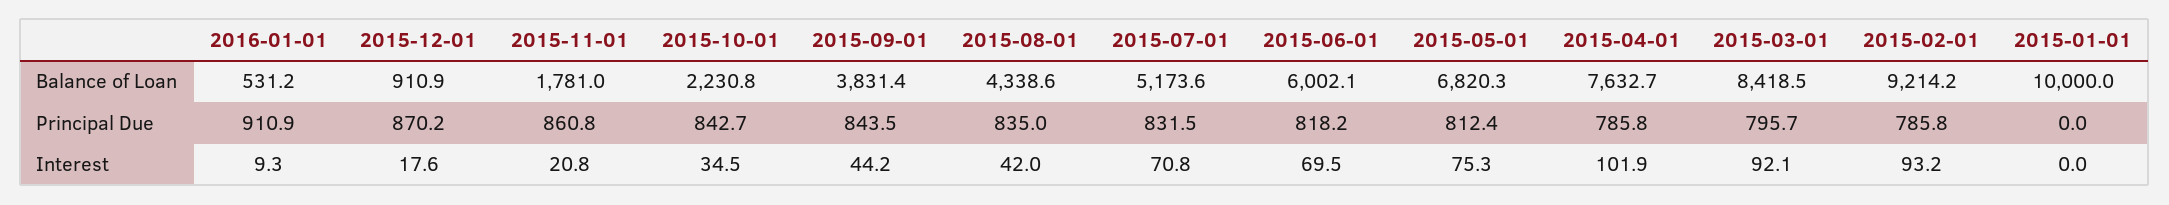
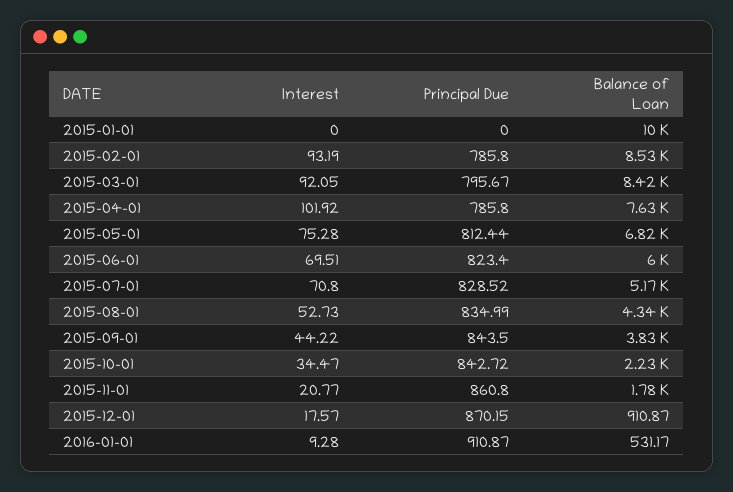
  {
    "2016-01-01": {
      "Balance of Loan": 531.17,
      "Principal Due": 910.87,
      "Interest": 9.28
    },
    "2015-12-01": {
      "Balance of Loan": 910.87,
      "Principal Due": 870.15,
      "Interest": 17.57
    },
    "2015-11-01": {
      "Balance of Loan": 1781,
      "Principal Due": 860.8,
      "Interest": 20.77
    },
    "2015-10-01": {
      "Balance of Loan": 2230.8,
      "Principal Due": 842.72,
      "Interest": 34.47
    },
    "2015-09-01": {
      "Balance of Loan": 3831.4,
      "Principal Due": 843.5,
      "Interest": 44.22
    },
    "2015-08-01": {
      "Balance of Loan": 4338.6,
      "Principal Due": 834.99,
-     "Interest": 42
+     "Interest": 52.73
    },
    "2015-07-01": {
      "Balance of Loan": 5173.6,
-     "Principal Due": 831.5,
+     "Principal Due": 828.52,
      "Interest": 70.8
    },
    "2015-06-01": {
      "Balance of Loan": 6002.1,
-     "Principal Due": 818.2,
+     "Principal Due": 823.4,
      "Interest": 69.51
    },
    "2015-05-01": {
      "Balance of Loan": 6820.3,
      "Principal Due": 812.44,
      "Interest": 75.28
    },
    "2015-04-01": {
      "Balance of Loan": 7632.7,
      "Principal Due": 785.8,
      "Interest": 101.92
    },
    "2015-03-01": {
      "Balance of Loan": 8418.5,
      "Principal Due": 795.67,
      "Interest": 92.05
    },
    "2015-02-01": {
-     "Balance of Loan": 9214.2,
+     "Balance of Loan": 8530,
      "Principal Due": 785.8,
      "Interest": 93.19
    },
    "2015-01-01": {
      "Balance of Loan": 10000,
      "Principal Due": 0,
      "Interest": 0
    }
  }

